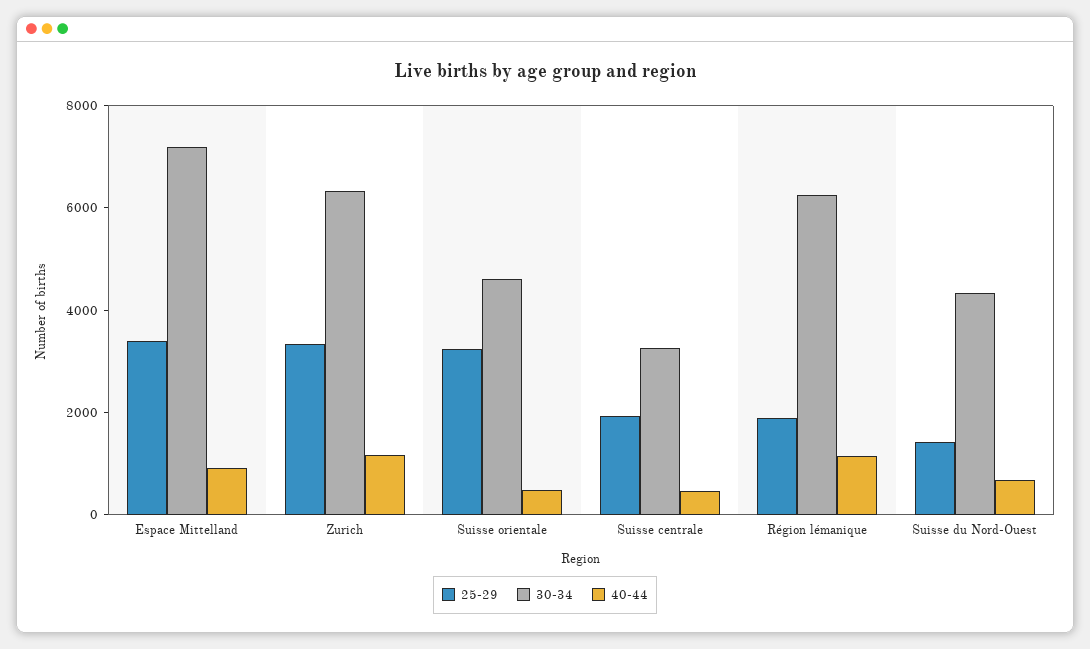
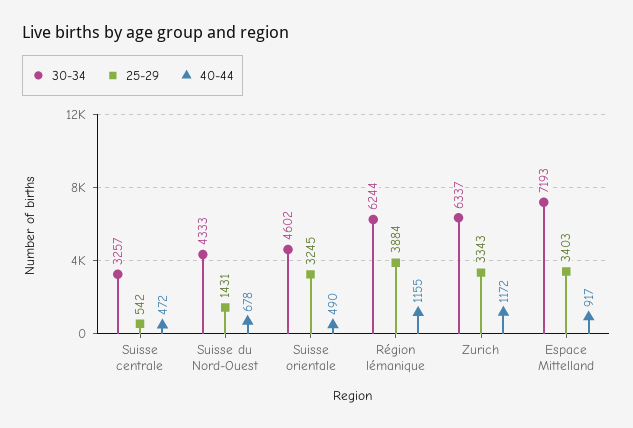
  {
    "25-29": {
      "Espace Mittelland": 3403,
      "Zurich": 3343,
      "Suisse orientale": 3245,
-     "Suisse centrale": 2000,
+     "Suisse centrale": 542,
-     "Région lémanique": 2000,
+     "Région lémanique": 3884,
      "Suisse du Nord-Ouest": 1431
    },
    "30-34": {
      "Espace Mittelland": 7193,
      "Zurich": 6337,
      "Suisse orientale": 4602,
      "Suisse centrale": 3257,
      "Région lémanique": 6244,
      "Suisse du Nord-Ouest": 4333
    },
    "40-44": {
      "Espace Mittelland": 917,
      "Zurich": 1172,
      "Suisse orientale": 490,
      "Suisse centrale": 472,
      "Région lémanique": 1155,
      "Suisse du Nord-Ouest": 678
    }
  }

